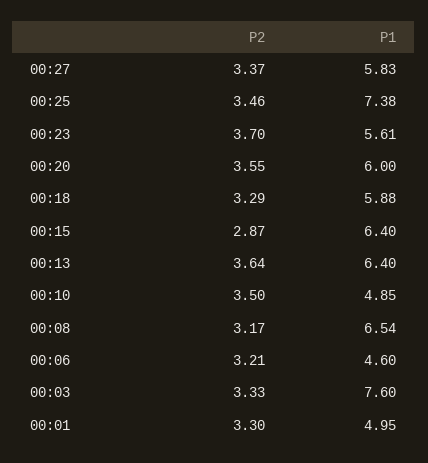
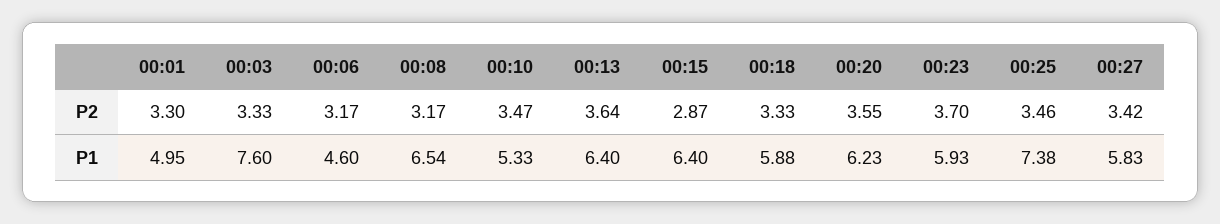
  {
    "P2": {
-     "00:27": 3.37,
+     "00:27": 3.42,
      "00:25": 3.46,
      "00:23": 3.7,
      "00:20": 3.55,
-     "00:18": 3.29,
+     "00:18": 3.33,
      "00:15": 2.87,
      "00:13": 3.64,
-     "00:10": 3.5,
+     "00:10": 3.47,
      "00:08": 3.17,
-     "00:06": 3.21,
+     "00:06": 3.17,
      "00:03": 3.33,
      "00:01": 3.3
    },
    "P1": {
      "00:27": 5.83,
      "00:25": 7.38,
-     "00:23": 5.61,
+     "00:23": 5.93,
-     "00:20": 6,
+     "00:20": 6.23,
      "00:18": 5.88,
      "00:15": 6.4,
      "00:13": 6.4,
-     "00:10": 4.85,
+     "00:10": 5.33,
      "00:08": 6.54,
      "00:06": 4.6,
      "00:03": 7.6,
      "00:01": 4.95
    }
  }

